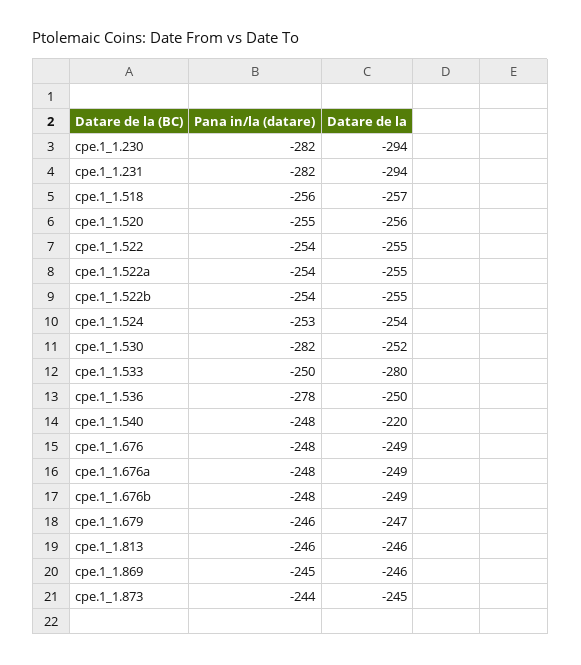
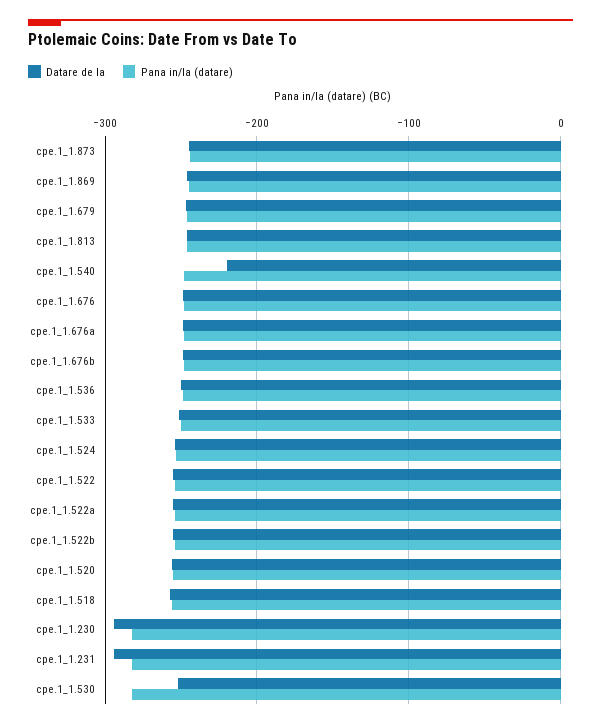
  {
    "Pana in/la (datare)": {
      "cpe.1_1.230": -282,
      "cpe.1_1.231": -282,
      "cpe.1_1.518": -256,
      "cpe.1_1.520": -255,
      "cpe.1_1.522": -254,
      "cpe.1_1.522a": -254,
      "cpe.1_1.522b": -254,
      "cpe.1_1.524": -253,
      "cpe.1_1.530": -282,
      "cpe.1_1.533": -250,
-     "cpe.1_1.536": -278,
+     "cpe.1_1.536": -250,
      "cpe.1_1.540": -248,
      "cpe.1_1.676": -248,
      "cpe.1_1.676a": -248,
      "cpe.1_1.676b": -248,
      "cpe.1_1.679": -246,
      "cpe.1_1.813": -246,
      "cpe.1_1.869": -245,
      "cpe.1_1.873": -244
    },
    "Datare de la": {
      "cpe.1_1.230": -294,
      "cpe.1_1.231": -294,
      "cpe.1_1.518": -257,
      "cpe.1_1.520": -256,
      "cpe.1_1.522": -255,
      "cpe.1_1.522a": -255,
      "cpe.1_1.522b": -255,
      "cpe.1_1.524": -254,
      "cpe.1_1.530": -252,
-     "cpe.1_1.533": -280,
+     "cpe.1_1.533": -250,
      "cpe.1_1.536": -250,
      "cpe.1_1.540": -220,
      "cpe.1_1.676": -249,
      "cpe.1_1.676a": -249,
      "cpe.1_1.676b": -249,
      "cpe.1_1.679": -247,
      "cpe.1_1.813": -246,
      "cpe.1_1.869": -246,
      "cpe.1_1.873": -245
    }
  }

